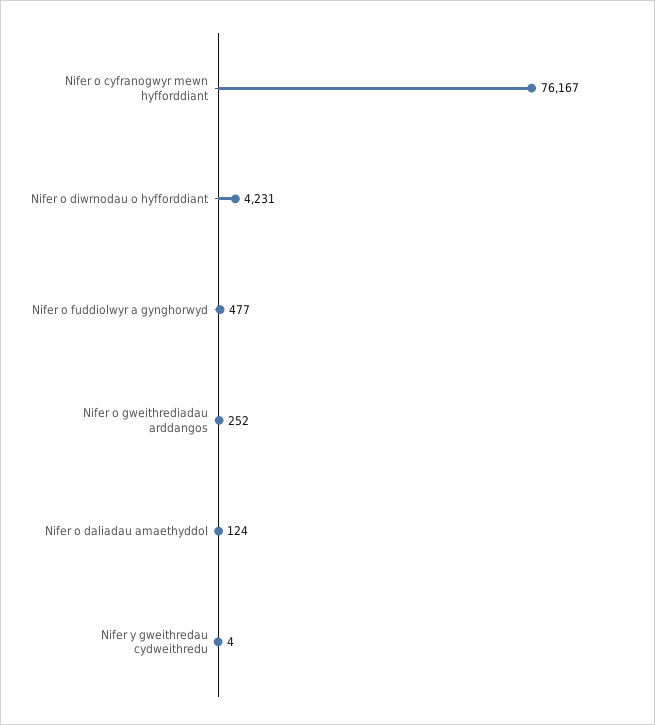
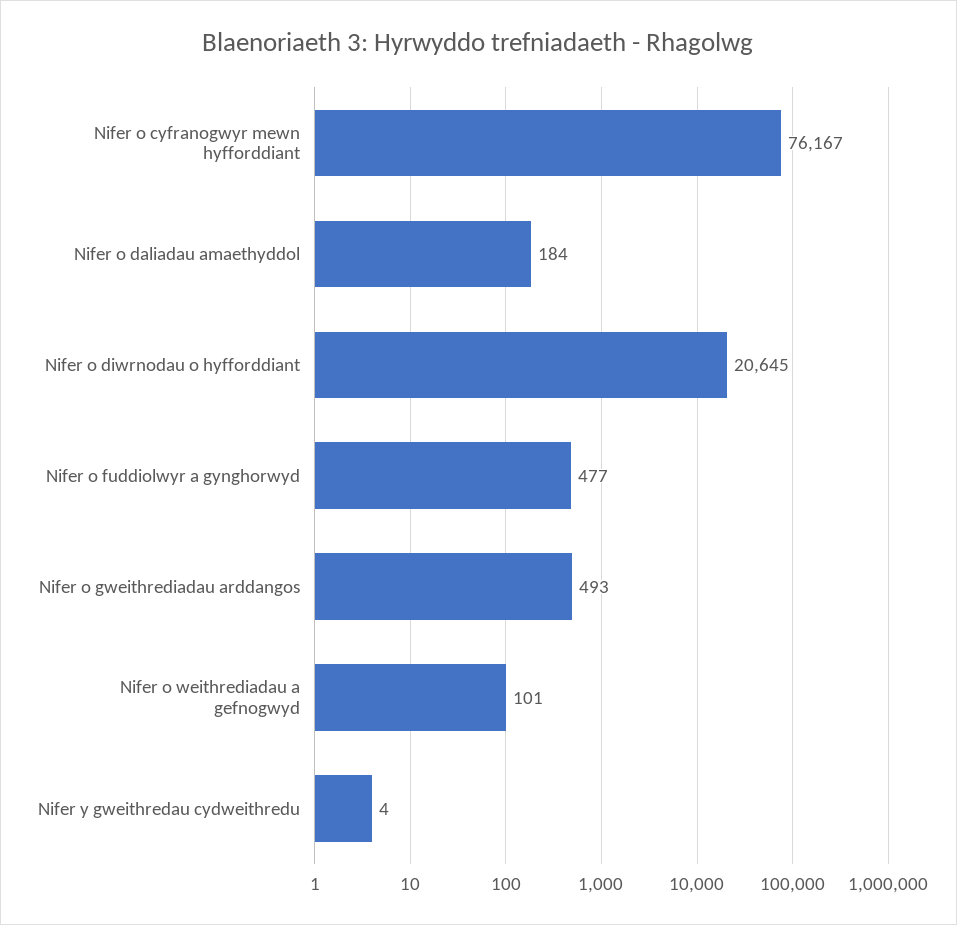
  {
    "Nifer o cyfranogwyr mewn hyfforddiant": 76167,
-   "Nifer o diwrnodau o hyfforddiant": 4231,
+   "Nifer o diwrnodau o hyfforddiant": 20645,
    "Nifer o fuddiolwyr a gynghorwyd": 477,
-   "Nifer o gweithrediadau arddangos": 252,
+   "Nifer o gweithrediadau arddangos": 493,
-   "Nifer o daliadau amaethyddol": 124,
+   "Nifer o daliadau amaethyddol": 184,
-   "Nifer y gweithredau cydweithredu": 4
+   "Nifer y gweithredau cydweithredu": 4,
+   "Nifer o weithrediadau a gefnogwyd": 101
  }

